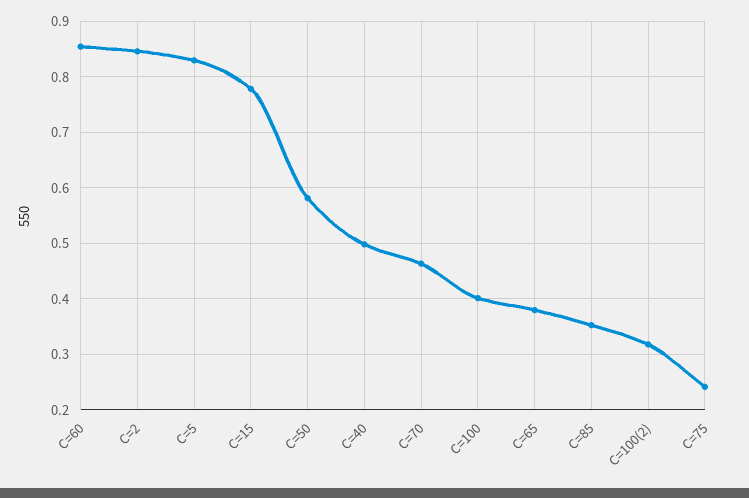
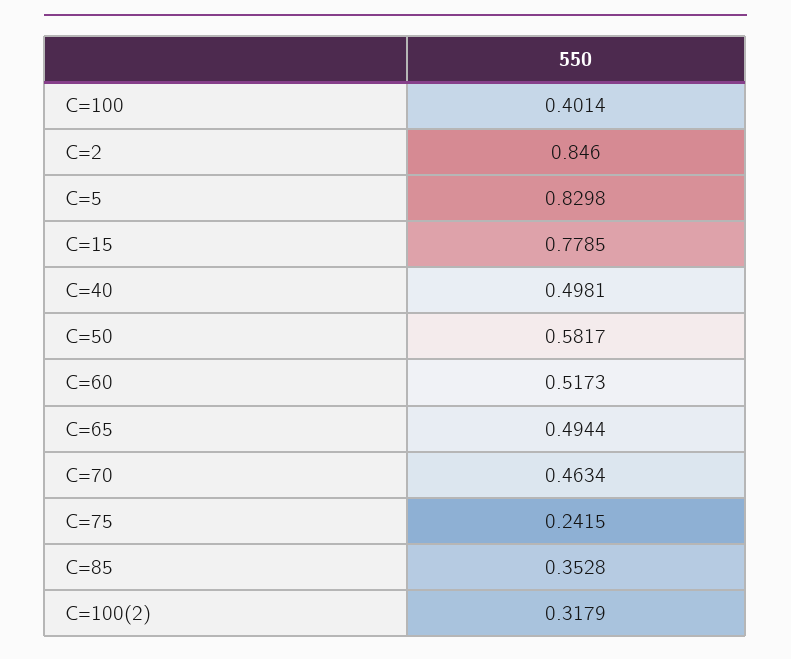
  {
-   "C=60": 0.86,
+   "C=60": 0.5173,
    "C=2": 0.846,
    "C=5": 0.8298,
    "C=15": 0.7785,
    "C=50": 0.5817,
    "C=40": 0.4981,
    "C=70": 0.4634,
    "C=100": 0.4014,
-   "C=65": 0.38,
+   "C=65": 0.4944,
    "C=85": 0.3528,
    "C=100(2)": 0.3179,
    "C=75": 0.2415
  }

